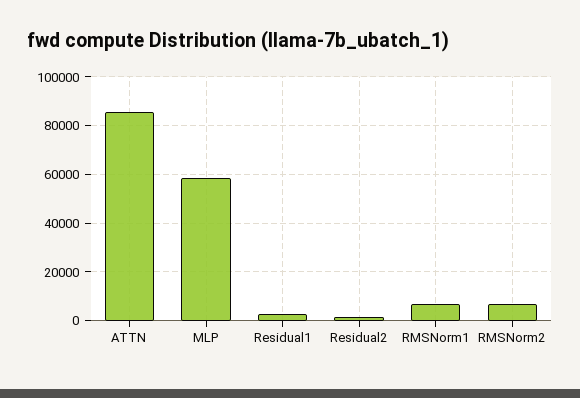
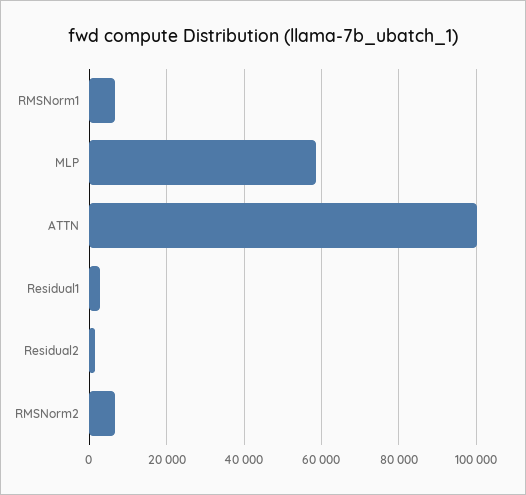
  {
-   "ATTN": 85000,
+   "ATTN": 100000,
    "MLP": 58000,
    "Residual1": 2000,
    "Residual2": 2000,
    "RMSNorm1": 6000,
    "RMSNorm2": 6000
  }

